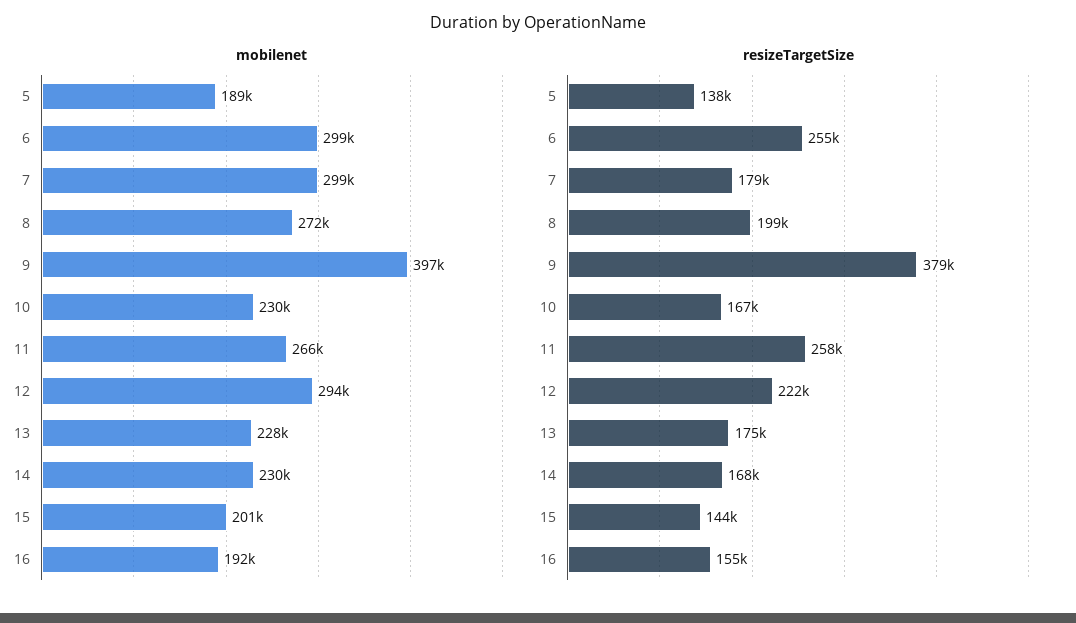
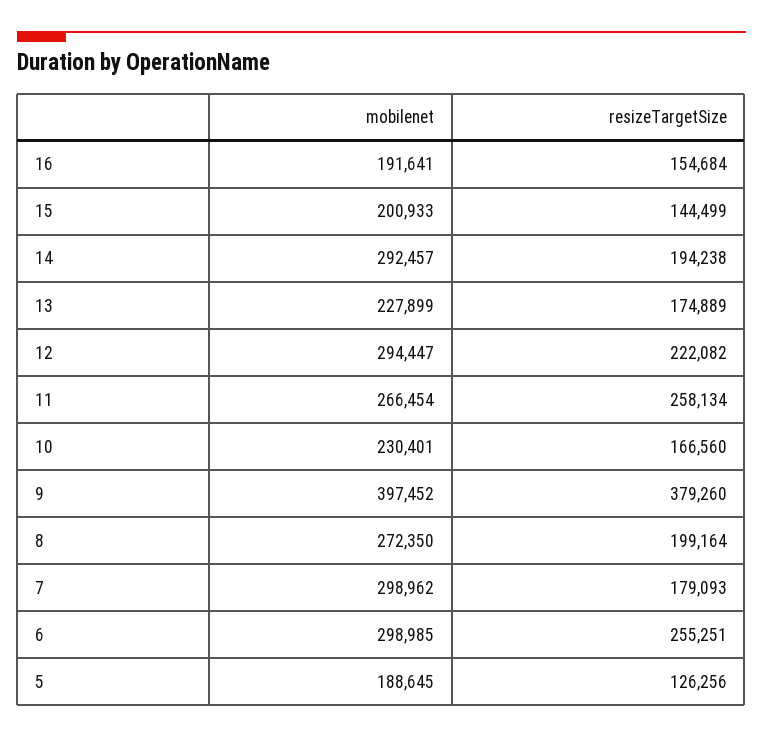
  {
    "mobilenet": {
      "5": 188645,
      "6": 298985,
      "7": 298962,
      "8": 272350,
      "9": 397452,
      "10": 230401,
      "11": 266454,
      "12": 294447,
      "13": 227899,
-     "14": 230000,
+     "14": 292457,
      "15": 200933,
      "16": 191641
    },
    "resizeTargetSize": {
-     "5": 138000,
+     "5": 126256,
      "6": 255251,
      "7": 179093,
      "8": 199164,
      "9": 379260,
      "10": 166560,
      "11": 258134,
      "12": 222082,
      "13": 174889,
-     "14": 168000,
+     "14": 194238,
      "15": 144499,
      "16": 154684
    }
  }

